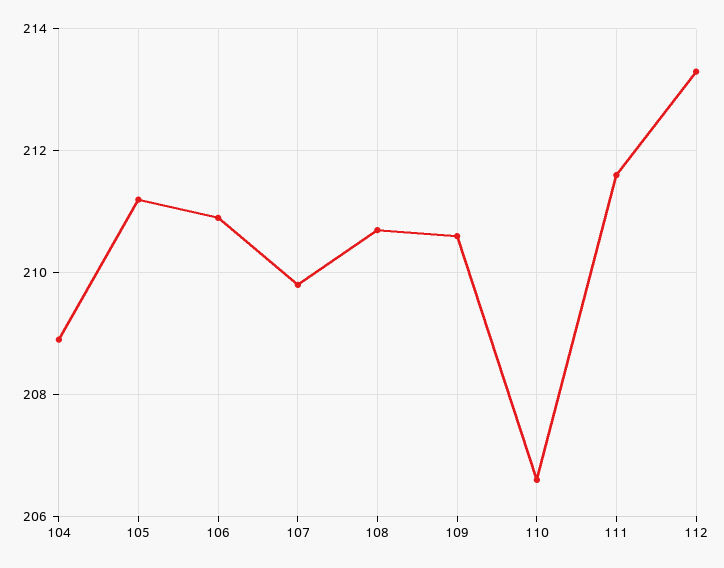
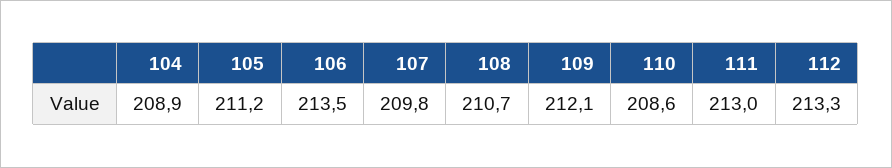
  {
    "104": 208.9,
    "105": 211.2,
-   "106": 211,
+   "106": 213.5,
    "107": 209.8,
    "108": 210.7,
-   "109": 210.5,
+   "109": 212.1,
-   "110": 206.5,
+   "110": 208.6,
-   "111": 211.5,
+   "111": 213,
    "112": 213.3
  }

